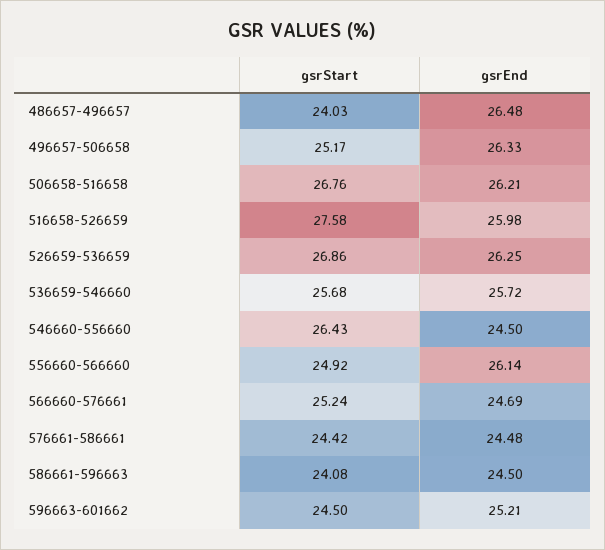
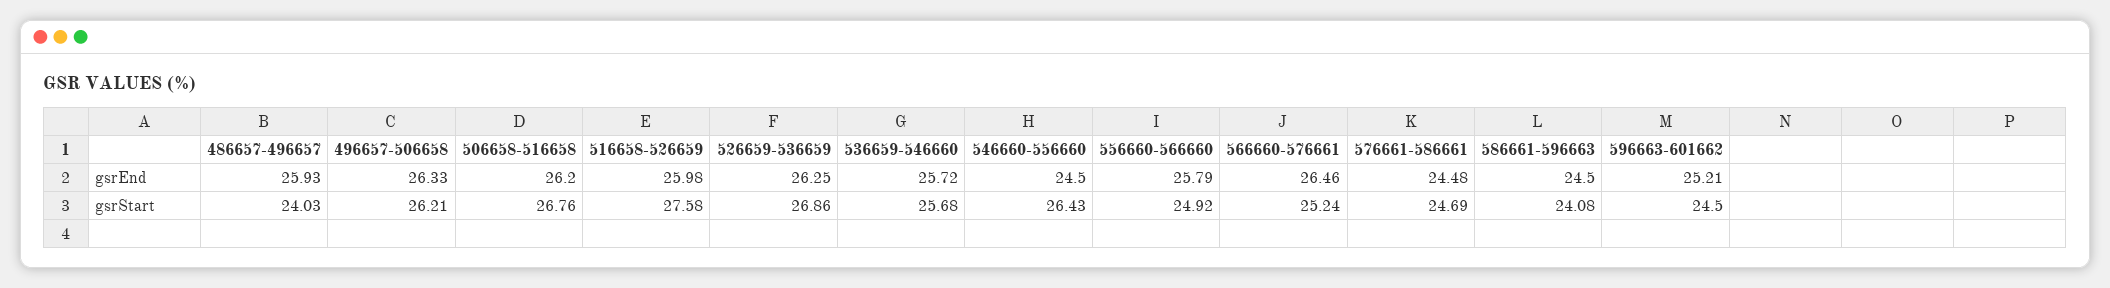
  {
    "gsrStart": {
      "486657-496657": 24.03,
-     "496657-506658": 25.17,
+     "496657-506658": 26.21,
      "506658-516658": 26.76,
      "516658-526659": 27.58,
      "526659-536659": 26.86,
      "536659-546660": 25.68,
      "546660-556660": 26.43,
      "556660-566660": 24.92,
      "566660-576661": 25.24,
-     "576661-586661": 24.42,
+     "576661-586661": 24.69,
      "586661-596663": 24.08,
      "596663-601662": 24.5
    },
    "gsrEnd": {
-     "486657-496657": 26.48,
+     "486657-496657": 25.93,
      "496657-506658": 26.33,
-     "506658-516658": 26.21,
+     "506658-516658": 26.2,
      "516658-526659": 25.98,
      "526659-536659": 26.25,
      "536659-546660": 25.72,
      "546660-556660": 24.5,
-     "556660-566660": 26.14,
+     "556660-566660": 25.79,
-     "566660-576661": 24.69,
+     "566660-576661": 26.46,
      "576661-586661": 24.48,
      "586661-596663": 24.5,
      "596663-601662": 25.21
    }
  }

